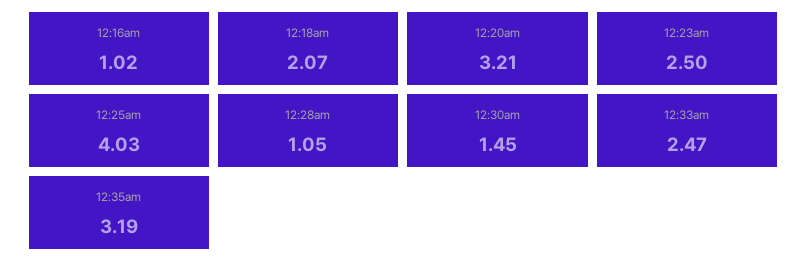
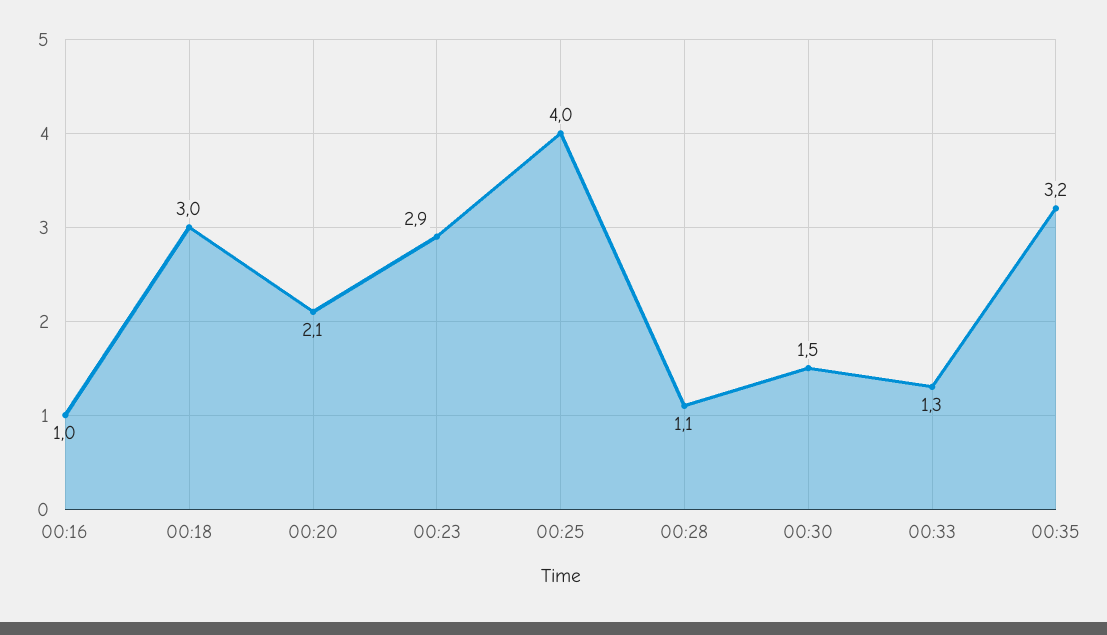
  {
    "12:16am": 1.02,
-   "12:18am": 2.07,
+   "12:18am": 3,
-   "12:20am": 3.21,
+   "12:20am": 2.1,
-   "12:23am": 2.5,
+   "12:23am": 2.9,
    "12:25am": 4.03,
    "12:28am": 1.05,
    "12:30am": 1.45,
-   "12:33am": 2.47,
+   "12:33am": 1.3,
    "12:35am": 3.19
  }

